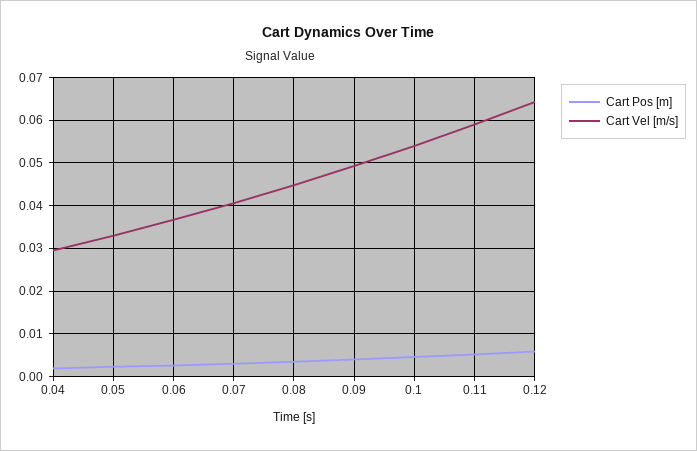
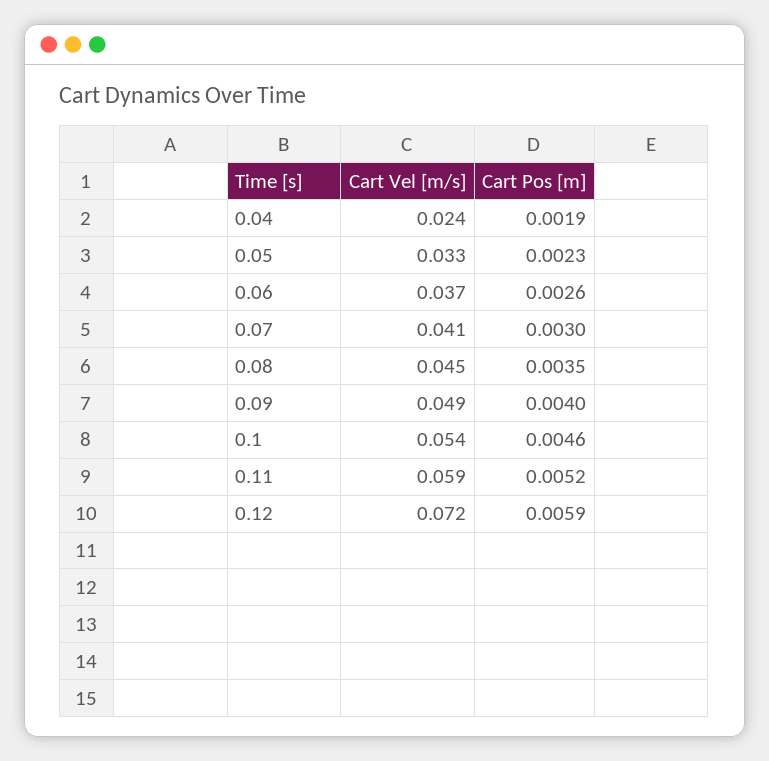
  {
    "Cart Pos [m]": {
      "0.04": 0.0019,
      "0.05": 0.0023,
      "0.06": 0.0026,
      "0.07": 0.003,
      "0.08": 0.0035,
      "0.09": 0.004,
      "0.1": 0.0046,
      "0.11": 0.0052,
      "0.12": 0.0059
    },
    "Cart Vel [m/s]": {
-     "0.04": 0.03,
+     "0.04": 0.024,
      "0.05": 0.033,
      "0.06": 0.037,
      "0.07": 0.041,
      "0.08": 0.045,
      "0.09": 0.049,
      "0.1": 0.054,
      "0.11": 0.059,
-     "0.12": 0.064
+     "0.12": 0.072
    }
  }

